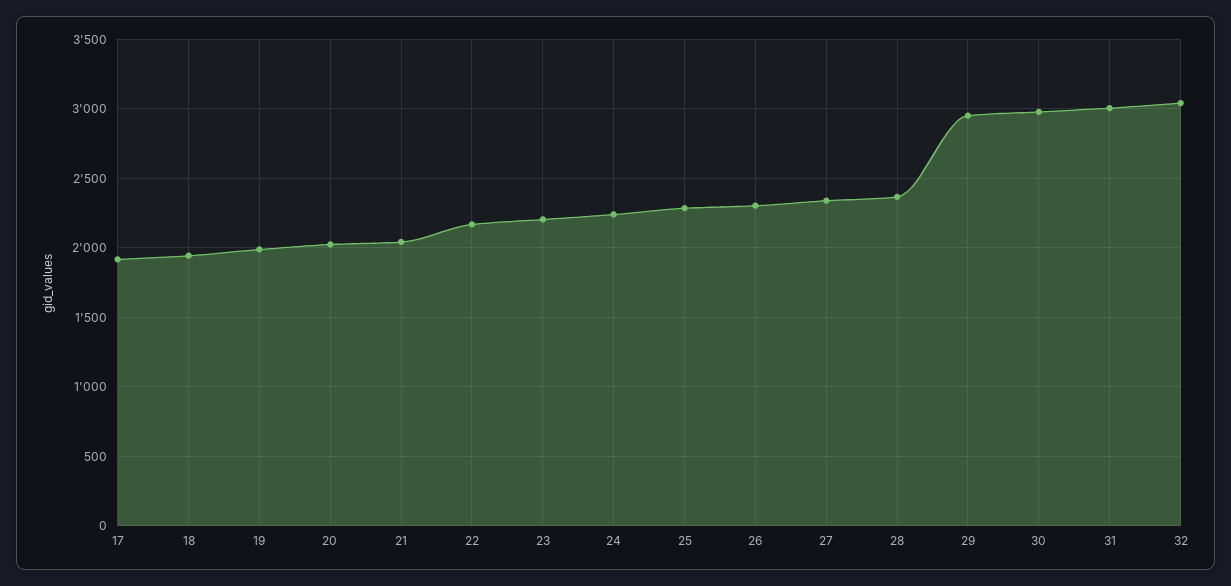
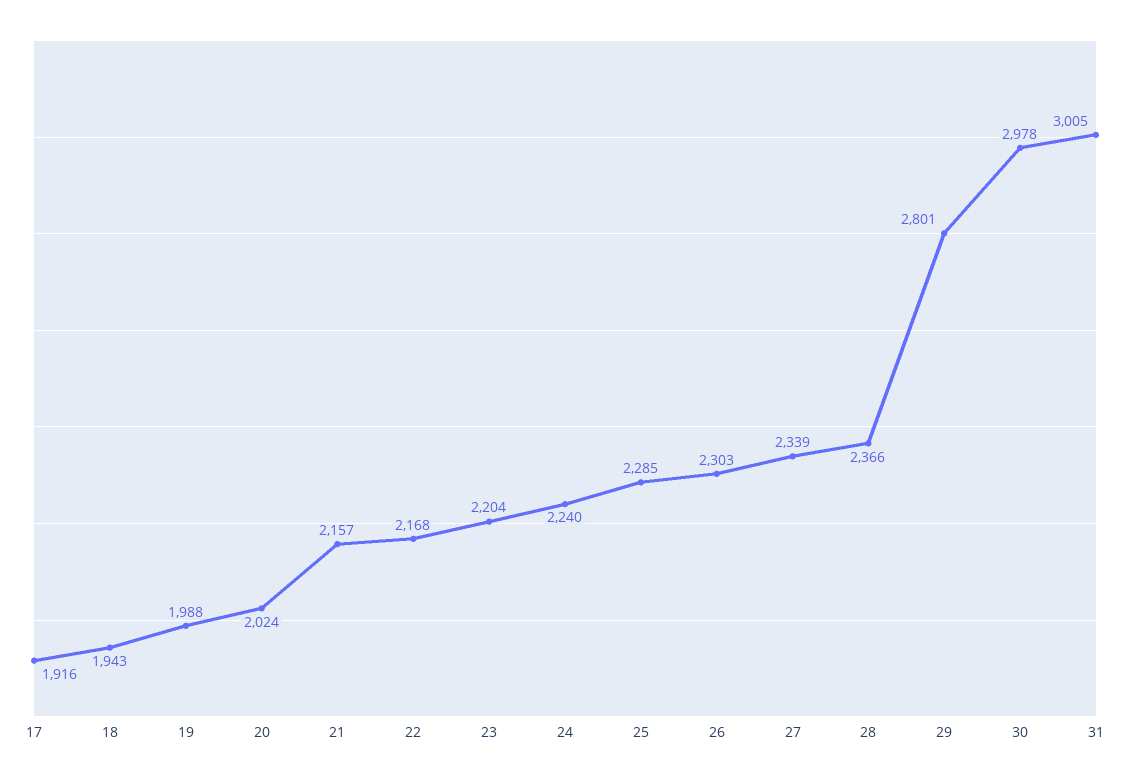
  {
    "17": 1916,
    "18": 1943,
    "19": 1988,
    "20": 2024,
-   "21": 2050,
+   "21": 2157,
    "22": 2168,
    "23": 2204,
    "24": 2240,
    "25": 2285,
    "26": 2303,
    "27": 2339,
    "28": 2366,
-   "29": 2950,
+   "29": 2801,
    "30": 2978,
-   "31": 3005,
+   "31": 3005
-   "32": 3050
  }

